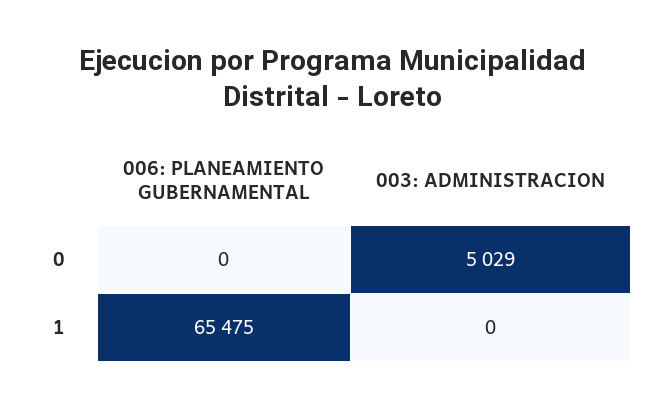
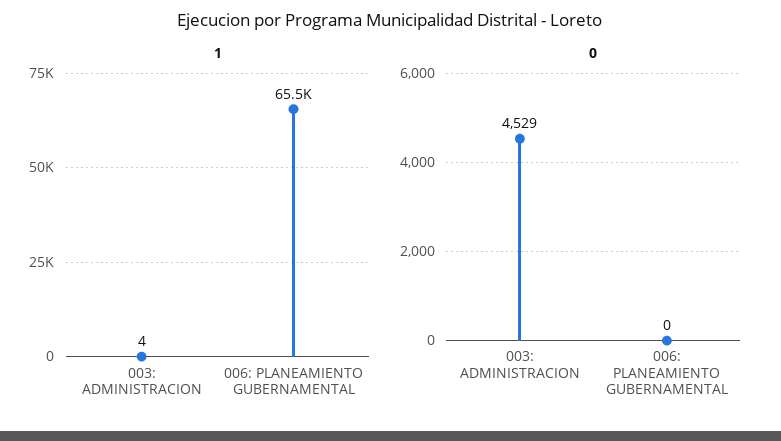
  {
    "0": {
      "006: PLANEAMIENTO GUBERNAMENTAL": 0,
-     "003: ADMINISTRACION": 5029
+     "003: ADMINISTRACION": 4529
    },
    "1": {
      "006: PLANEAMIENTO GUBERNAMENTAL": 65475,
-     "003: ADMINISTRACION": 0
+     "003: ADMINISTRACION": 4
    }
  }

